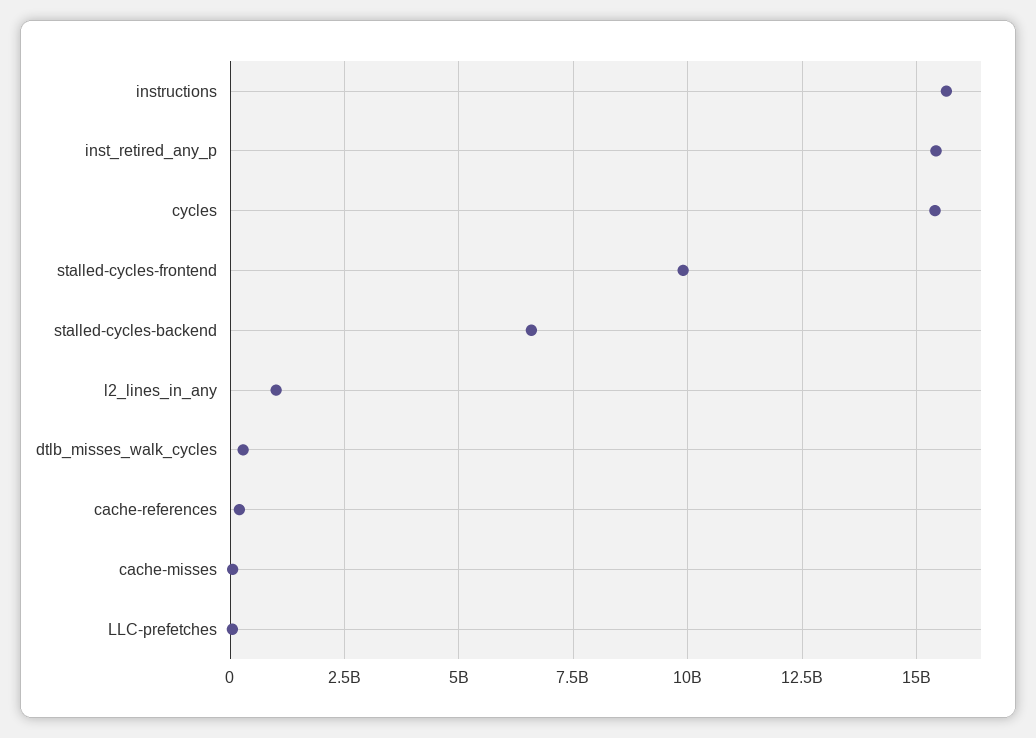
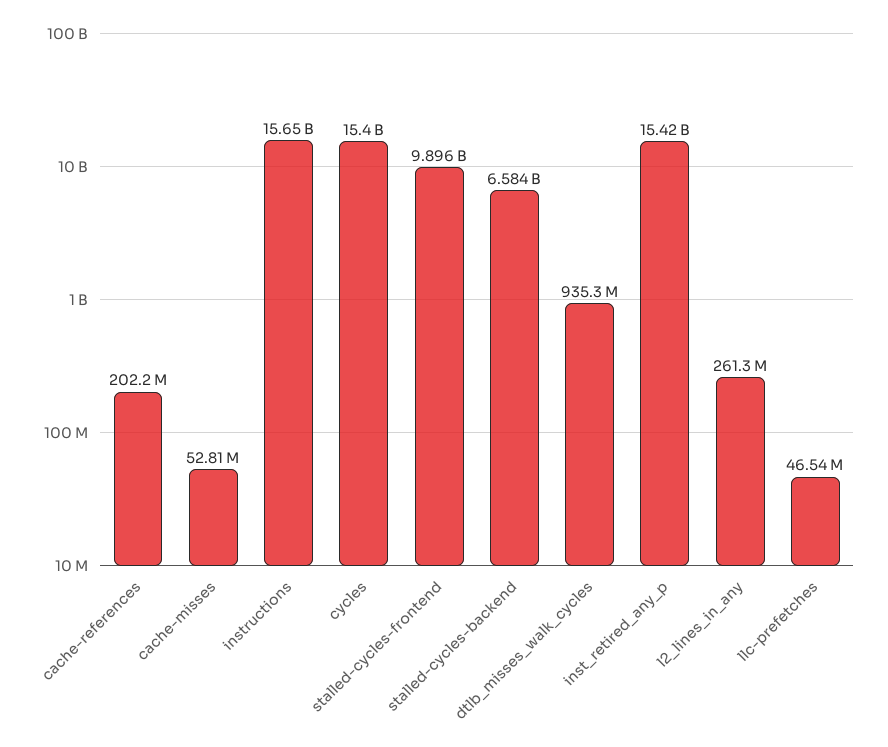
  {
    "instructions": 15650000000,
    "inst_retired_any_p": 15420000000,
    "cycles": 15400000000,
    "stalled-cycles-frontend": 9896000000,
    "stalled-cycles-backend": 6584000000,
-   "l2_lines_in_any": 1000000000,
+   "l2_lines_in_any": 261300000,
-   "dtlb_misses_walk_cycles": 250000000,
+   "dtlb_misses_walk_cycles": 935300000,
    "cache-references": 202200000,
    "cache-misses": 52810000,
    "LLC-prefetches": 46540000
  }

